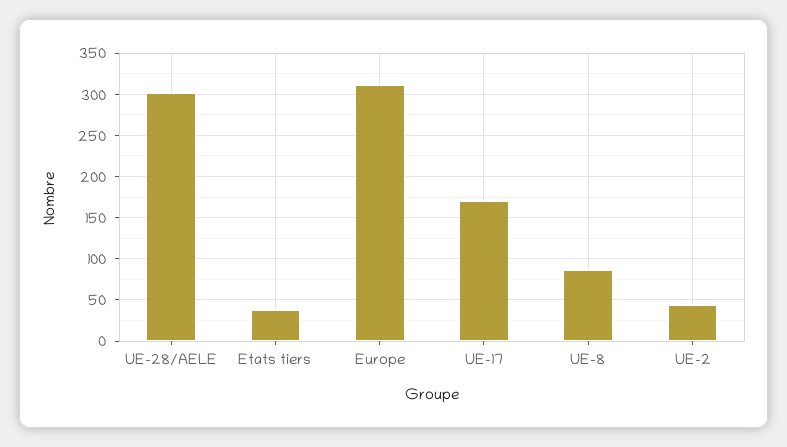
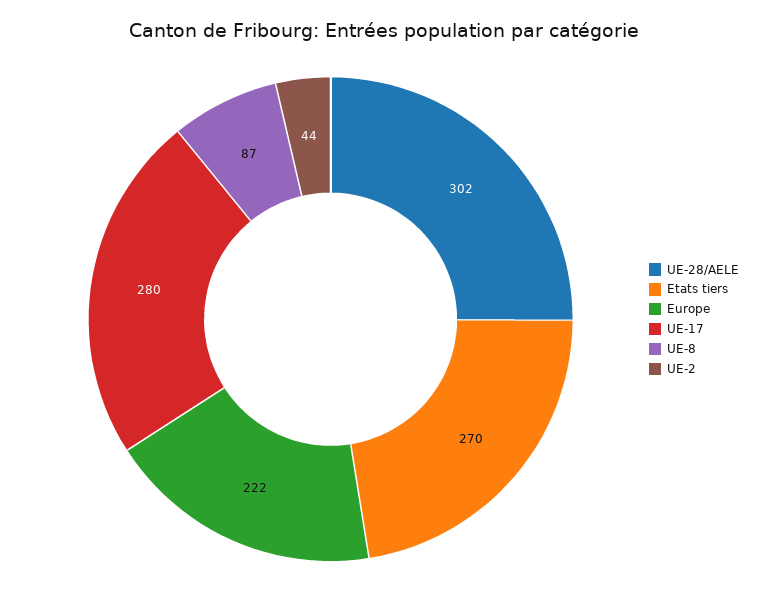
  {
    "UE-28/AELE": 302,
-   "Etats tiers": 40,
+   "Etats tiers": 270,
-   "Europe": 310,
+   "Europe": 222,
-   "UE-17": 170,
+   "UE-17": 280,
    "UE-8": 87,
    "UE-2": 44
  }

